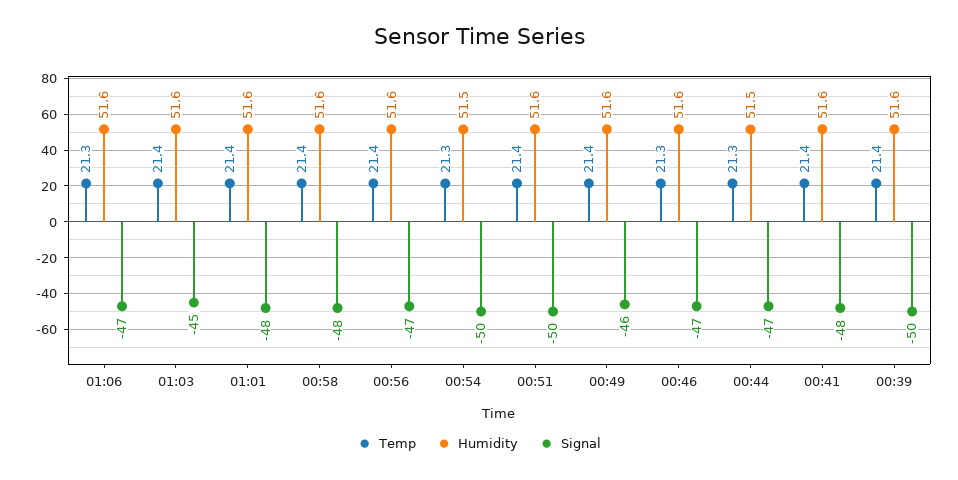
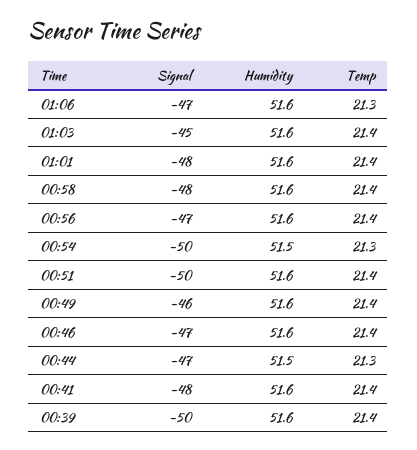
  {
    "Temp": {
      "01:06": 21.3,
      "01:03": 21.4,
      "01:01": 21.4,
      "00:58": 21.4,
      "00:56": 21.4,
      "00:54": 21.3,
      "00:51": 21.4,
      "00:49": 21.4,
-     "00:46": 21.3,
+     "00:46": 21.4,
      "00:44": 21.3,
      "00:41": 21.4,
      "00:39": 21.4
    },
    "Humidity": {
      "01:06": 51.6,
      "01:03": 51.6,
      "01:01": 51.6,
      "00:58": 51.6,
      "00:56": 51.6,
      "00:54": 51.5,
      "00:51": 51.6,
      "00:49": 51.6,
      "00:46": 51.6,
      "00:44": 51.5,
      "00:41": 51.6,
      "00:39": 51.6
    },
    "Signal": {
      "01:06": -47,
      "01:03": -45,
      "01:01": -48,
      "00:58": -48,
      "00:56": -47,
      "00:54": -50,
      "00:51": -50,
      "00:49": -46,
      "00:46": -47,
      "00:44": -47,
      "00:41": -48,
      "00:39": -50
    }
  }

